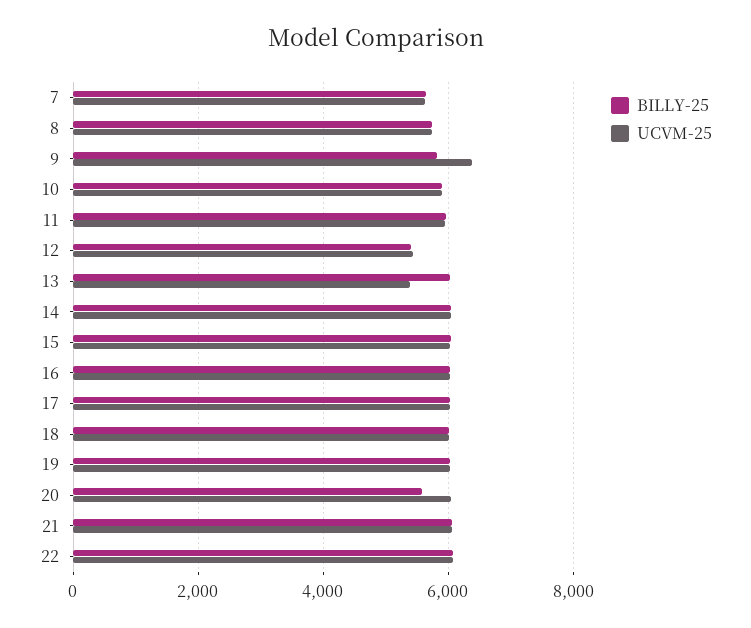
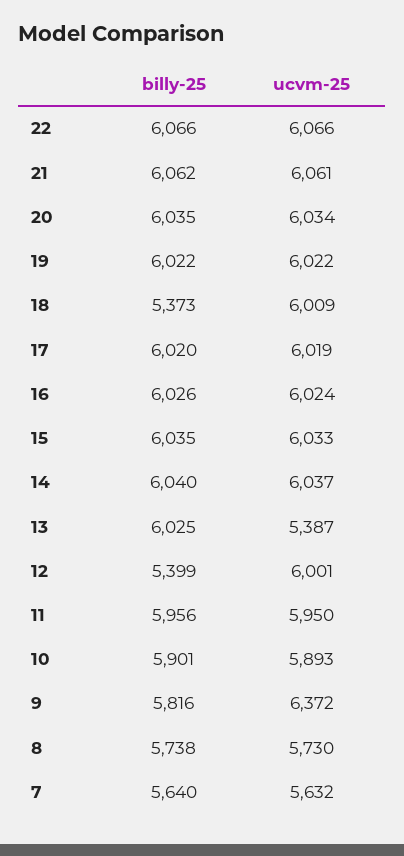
  {
    "BILLY-25": {
      "7": 5640,
      "8": 5738,
      "9": 5816,
      "10": 5901,
      "11": 5956,
      "12": 5399,
      "13": 6025,
      "14": 6040,
      "15": 6035,
      "16": 6026,
      "17": 6020,
-     "18": 6000,
+     "18": 5373,
      "19": 6022,
-     "20": 5600,
+     "20": 6035,
      "21": 6062,
      "22": 6066
    },
    "UCVM-25": {
      "7": 5632,
      "8": 5730,
      "9": 6372,
      "10": 5893,
      "11": 5950,
-     "12": 5400,
+     "12": 6001,
      "13": 5387,
      "14": 6037,
      "15": 6033,
      "16": 6024,
      "17": 6019,
      "18": 6009,
      "19": 6022,
      "20": 6034,
      "21": 6061,
      "22": 6066
    }
  }

